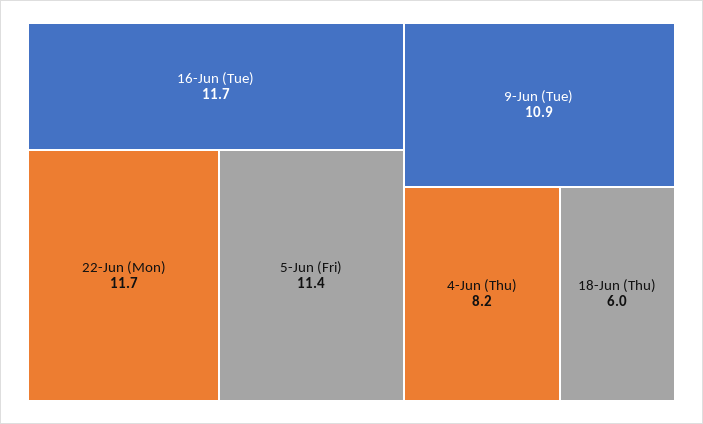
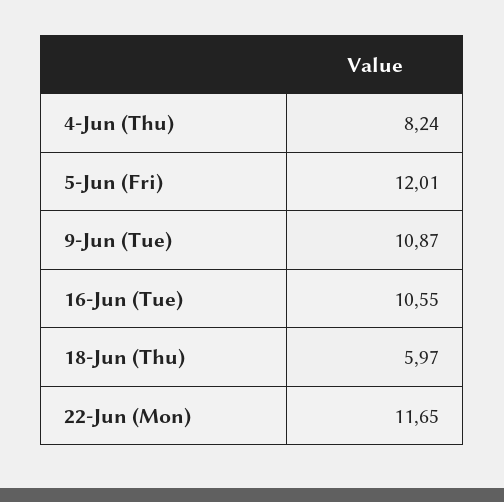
  {
-   "16-Jun (Tue)": 11.7,
+   "16-Jun (Tue)": 10.55,
    "22-Jun (Mon)": 11.65,
-   "5-Jun (Fri)": 11.4,
+   "5-Jun (Fri)": 12.01,
    "9-Jun (Tue)": 10.87,
    "4-Jun (Thu)": 8.24,
    "18-Jun (Thu)": 5.97
  }

